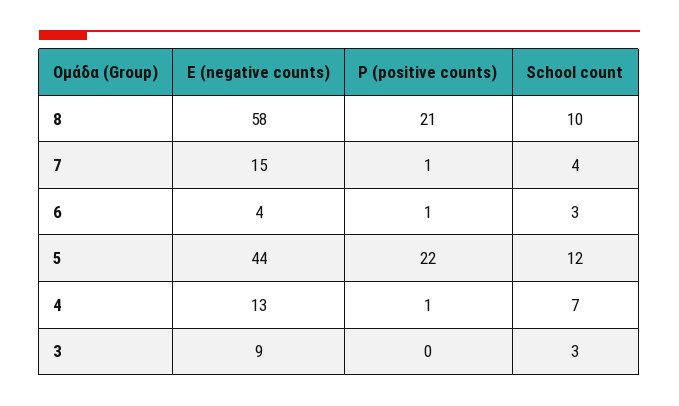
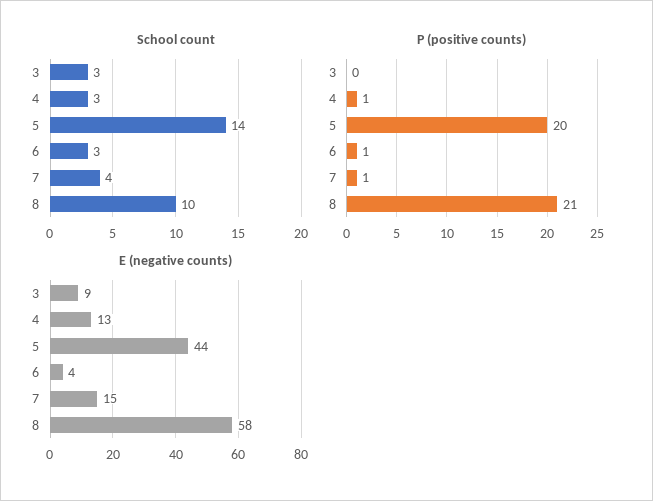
  {
    "E (negative counts)": {
      "8": 58,
      "7": 15,
      "6": 4,
      "5": 44,
      "4": 13,
      "3": 9
    },
    "P (positive counts)": {
      "8": 21,
      "7": 1,
      "6": 1,
-     "5": 22,
+     "5": 20,
      "4": 1,
      "3": 0
    },
    "School count": {
      "8": 10,
      "7": 4,
      "6": 3,
-     "5": 12,
+     "5": 14,
-     "4": 7,
+     "4": 3,
      "3": 3
    }
  }

